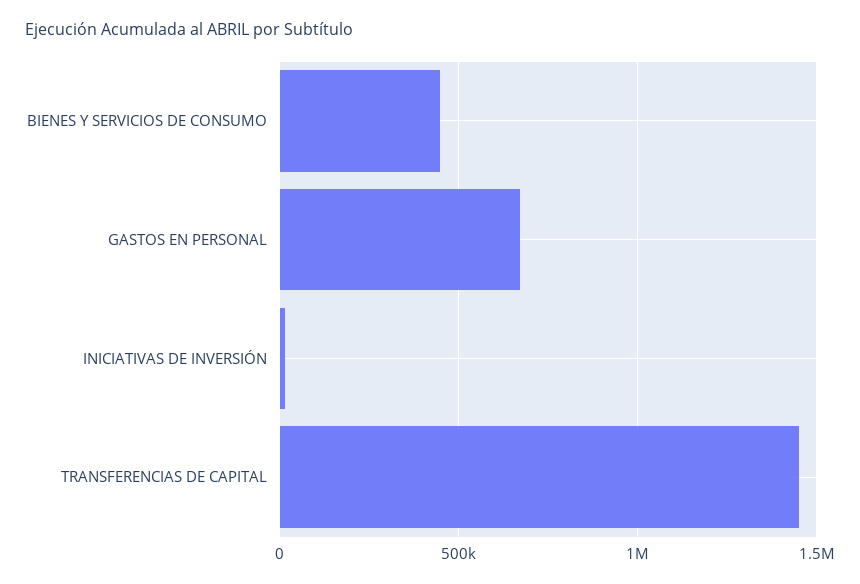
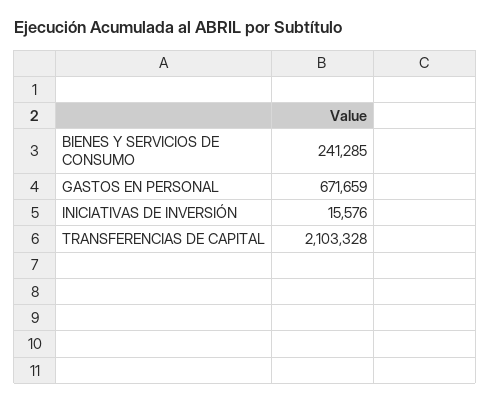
  {
-   "BIENES Y SERVICIOS DE CONSUMO": 450000,
+   "BIENES Y SERVICIOS DE CONSUMO": 241285,
    "GASTOS EN PERSONAL": 671659,
    "INICIATIVAS DE INVERSIÓN": 15576,
-   "TRANSFERENCIAS DE CAPITAL": 1450000
+   "TRANSFERENCIAS DE CAPITAL": 2103328
  }

